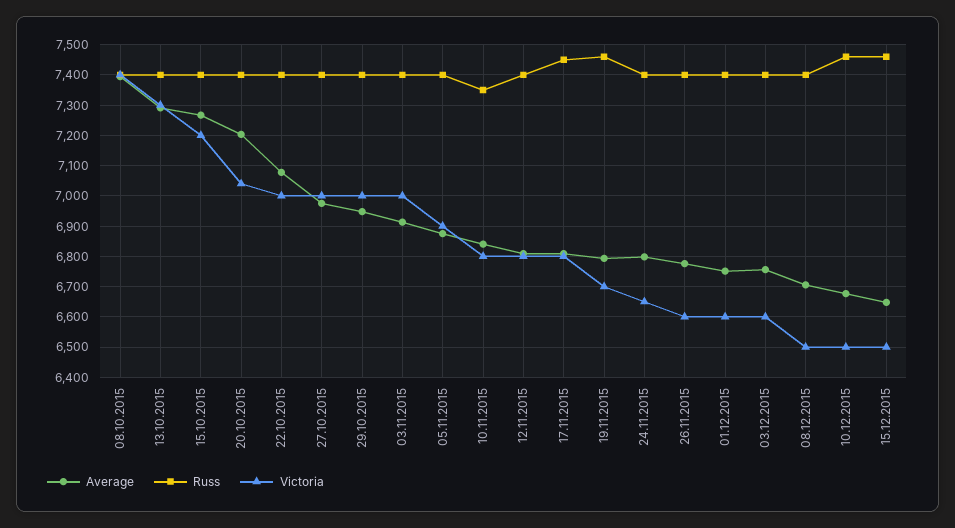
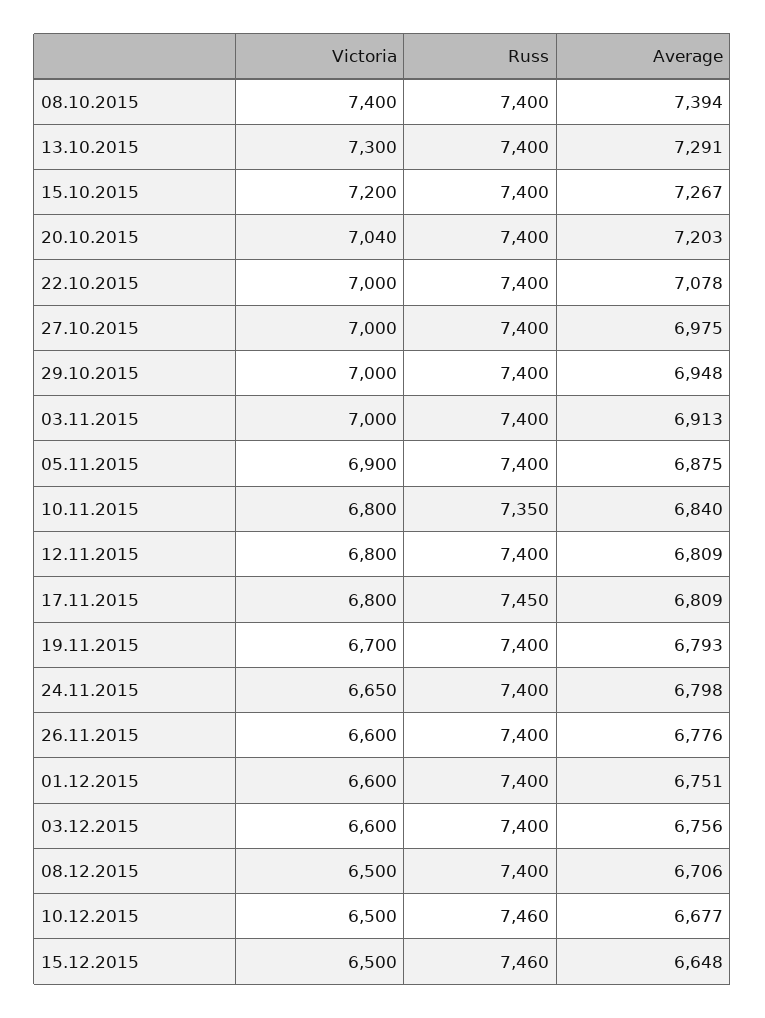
  {
    "Average": {
      "08.10.2015": 7394,
      "13.10.2015": 7291,
      "15.10.2015": 7267,
      "20.10.2015": 7203,
      "22.10.2015": 7078,
      "27.10.2015": 6975,
      "29.10.2015": 6948,
      "03.11.2015": 6913,
      "05.11.2015": 6875,
      "10.11.2015": 6840,
      "12.11.2015": 6809,
      "17.11.2015": 6809,
      "19.11.2015": 6793,
      "24.11.2015": 6798,
      "26.11.2015": 6776,
      "01.12.2015": 6751,
      "03.12.2015": 6756,
      "08.12.2015": 6706,
      "10.12.2015": 6677,
      "15.12.2015": 6648
    },
    "Russ": {
      "08.10.2015": 7400,
      "13.10.2015": 7400,
      "15.10.2015": 7400,
      "20.10.2015": 7400,
      "22.10.2015": 7400,
      "27.10.2015": 7400,
      "29.10.2015": 7400,
      "03.11.2015": 7400,
      "05.11.2015": 7400,
      "10.11.2015": 7350,
      "12.11.2015": 7400,
      "17.11.2015": 7450,
-     "19.11.2015": 7460,
+     "19.11.2015": 7400,
      "24.11.2015": 7400,
      "26.11.2015": 7400,
      "01.12.2015": 7400,
      "03.12.2015": 7400,
      "08.12.2015": 7400,
      "10.12.2015": 7460,
      "15.12.2015": 7460
    },
    "Victoria": {
      "08.10.2015": 7400,
      "13.10.2015": 7300,
      "15.10.2015": 7200,
      "20.10.2015": 7040,
      "22.10.2015": 7000,
      "27.10.2015": 7000,
      "29.10.2015": 7000,
      "03.11.2015": 7000,
      "05.11.2015": 6900,
      "10.11.2015": 6800,
      "12.11.2015": 6800,
      "17.11.2015": 6800,
      "19.11.2015": 6700,
      "24.11.2015": 6650,
      "26.11.2015": 6600,
      "01.12.2015": 6600,
      "03.12.2015": 6600,
      "08.12.2015": 6500,
      "10.12.2015": 6500,
      "15.12.2015": 6500
    }
  }

